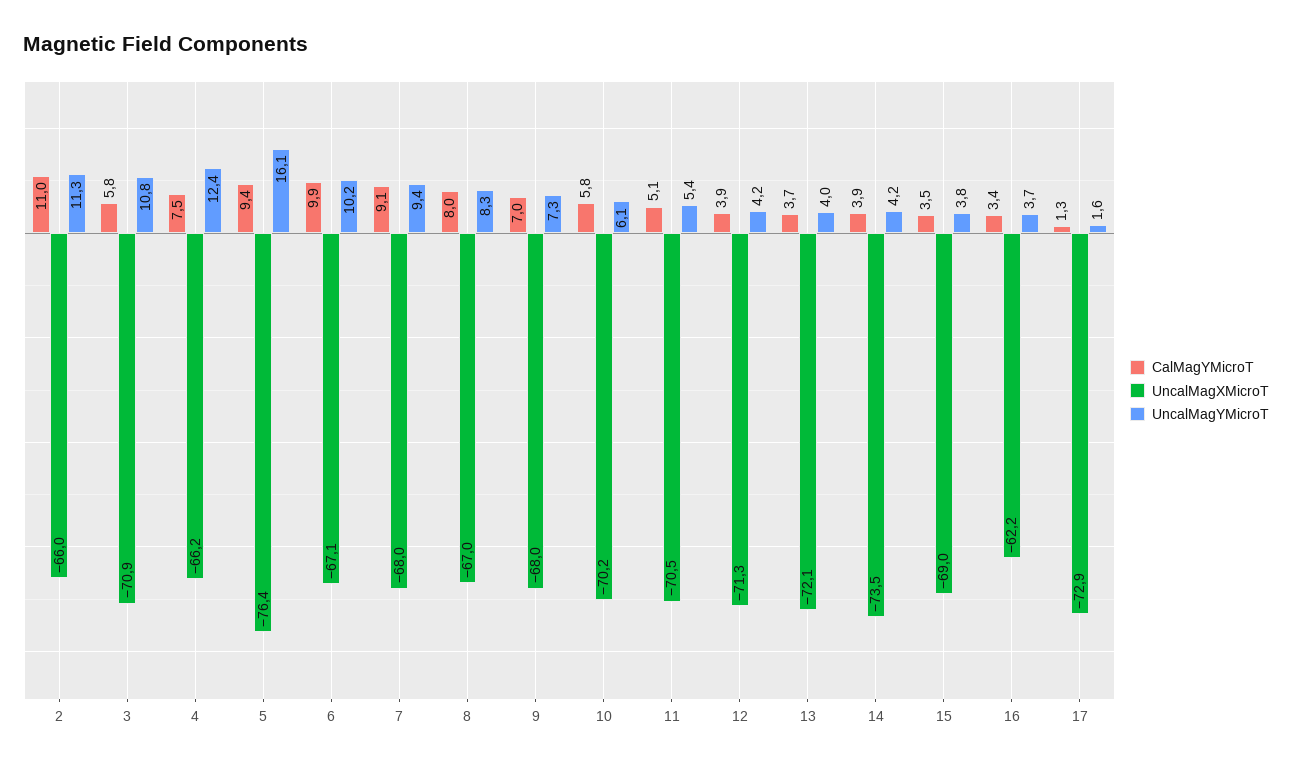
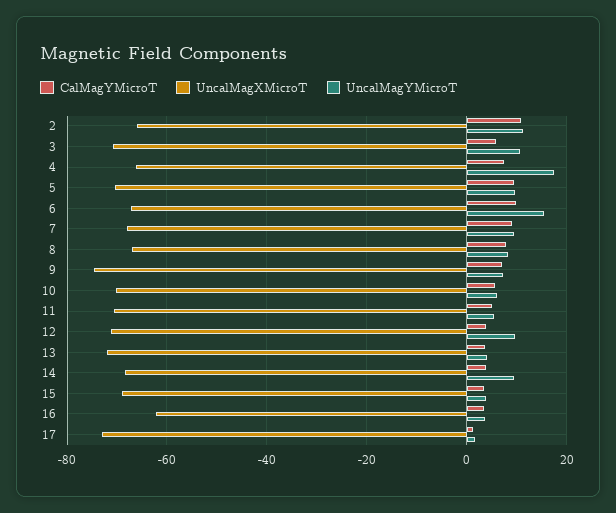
  {
    "CalMagYMicroT": {
      "2": 11,
      "3": 5.8,
      "4": 7.5,
      "5": 9.4,
      "6": 9.9,
      "7": 9.1,
      "8": 8,
      "9": 7,
      "10": 5.8,
      "11": 5.1,
      "12": 3.9,
      "13": 3.7,
      "14": 3.9,
      "15": 3.5,
      "16": 3.4,
      "17": 1.3
    },
    "UncalMagXMicroT": {
      "2": -66,
      "3": -70.9,
      "4": -66.2,
-     "5": -76.4,
+     "5": -70,
      "6": -67.1,
      "7": -68,
      "8": -67,
-     "9": -68,
+     "9": -74,
      "10": -70.2,
      "11": -70.5,
      "12": -71.3,
      "13": -72.1,
-     "14": -73.5,
+     "14": -68,
      "15": -69,
      "16": -62.2,
      "17": -72.9
    },
    "UncalMagYMicroT": {
      "2": 11.3,
      "3": 10.8,
-     "4": 12.4,
+     "4": 18,
-     "5": 16.1,
+     "5": 10,
-     "6": 10.2,
+     "6": 16,
      "7": 9.4,
      "8": 8.3,
      "9": 7.3,
      "10": 6.1,
      "11": 5.4,
-     "12": 4.2,
+     "12": 10,
      "13": 4,
-     "14": 4.2,
+     "14": 10,
      "15": 3.8,
      "16": 3.7,
      "17": 1.6
    }
  }

